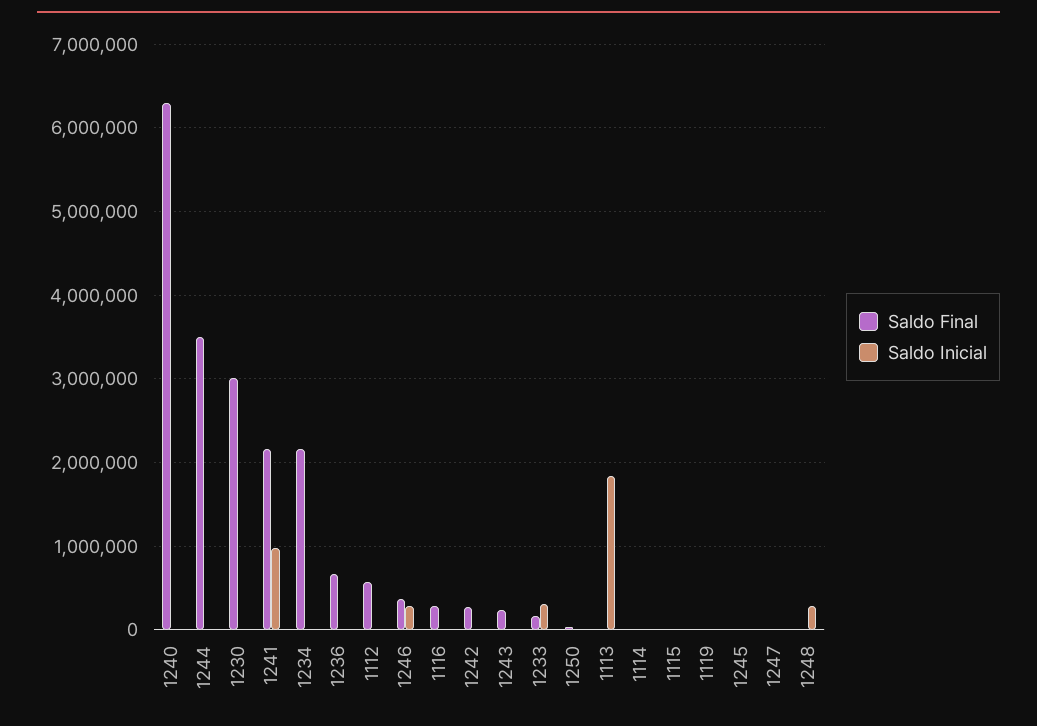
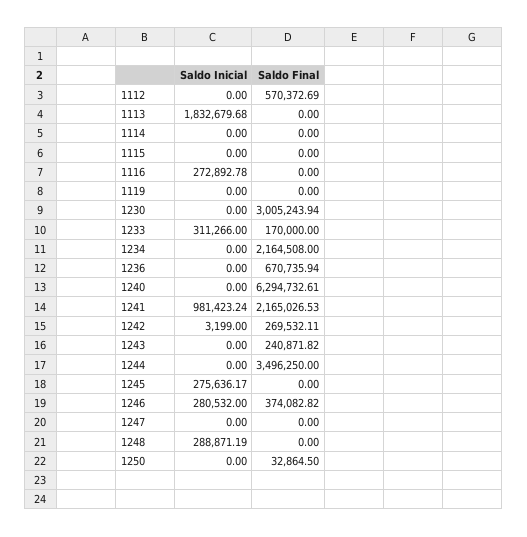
  {
    "Saldo Final": {
      "1240": 6294732.61,
      "1244": 3496250,
      "1230": 3005243.94,
      "1241": 2165026.53,
      "1234": 2164508,
      "1236": 670735.94,
      "1112": 570372.69,
      "1246": 374082.82,
-     "1116": 300000,
+     "1116": 0,
      "1242": 269532.11,
      "1243": 240871.82,
      "1233": 170000,
      "1250": 32864.5,
      "1113": 0,
      "1114": 0,
      "1115": 0,
      "1119": 0,
      "1245": 0,
      "1247": 0,
      "1248": 0
    },
    "Saldo Inicial": {
      "1240": 0,
      "1244": 0,
      "1230": 0,
      "1241": 981423.24,
      "1234": 0,
      "1236": 0,
      "1112": 0,
      "1246": 280532,
-     "1116": 0,
+     "1116": 272892.78,
      "1242": 3199,
      "1243": 0,
      "1233": 311266,
      "1250": 0,
      "1113": 1832679.68,
      "1114": 0,
      "1115": 0,
      "1119": 0,
-     "1245": 0,
+     "1245": 275636.17,
      "1247": 0,
      "1248": 288871.19
    }
  }

